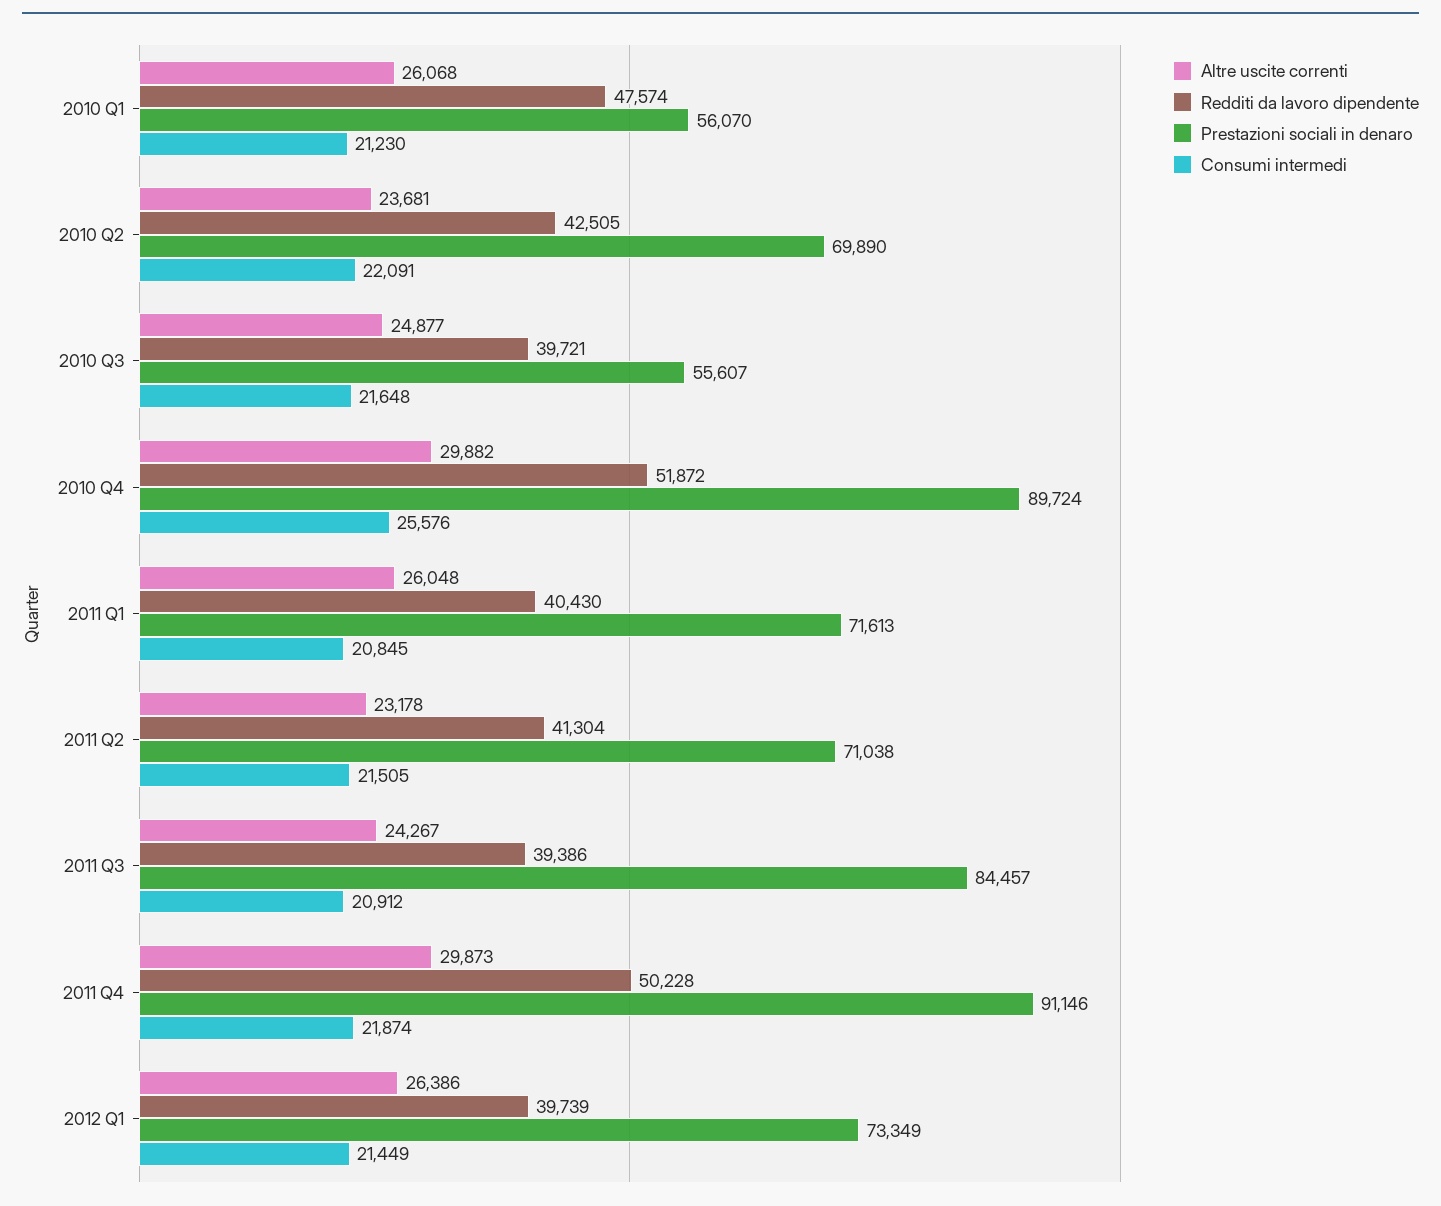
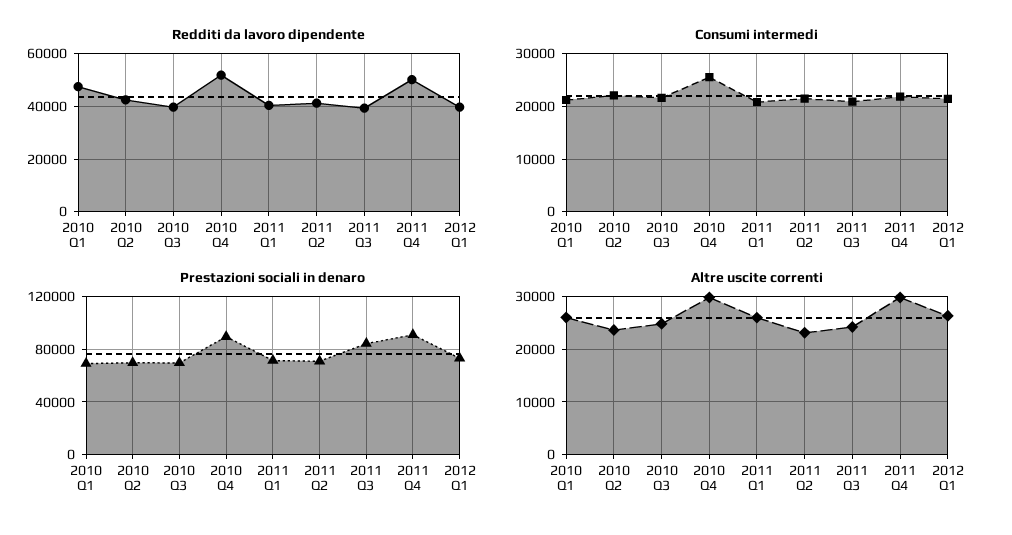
  {
    "Altre uscite correnti": {
      "2010 Q1": 26068,
      "2010 Q2": 23681,
      "2010 Q3": 24877,
      "2010 Q4": 29882,
      "2011 Q1": 26048,
      "2011 Q2": 23178,
      "2011 Q3": 24267,
      "2011 Q4": 29873,
      "2012 Q1": 26386
    },
    "Redditi da lavoro dipendente": {
      "2010 Q1": 47574,
      "2010 Q2": 42505,
      "2010 Q3": 39721,
      "2010 Q4": 51872,
      "2011 Q1": 40430,
      "2011 Q2": 41304,
      "2011 Q3": 39386,
      "2011 Q4": 50228,
      "2012 Q1": 39739
    },
    "Prestazioni sociali in denaro": {
-     "2010 Q1": 56070,
+     "2010 Q1": 70000,
      "2010 Q2": 69890,
-     "2010 Q3": 55607,
+     "2010 Q3": 70000,
      "2010 Q4": 89724,
      "2011 Q1": 71613,
      "2011 Q2": 71038,
      "2011 Q3": 84457,
      "2011 Q4": 91146,
      "2012 Q1": 73349
    },
    "Consumi intermedi": {
      "2010 Q1": 21230,
      "2010 Q2": 22091,
      "2010 Q3": 21648,
      "2010 Q4": 25576,
      "2011 Q1": 20845,
      "2011 Q2": 21505,
      "2011 Q3": 20912,
      "2011 Q4": 21874,
      "2012 Q1": 21449
    }
  }

